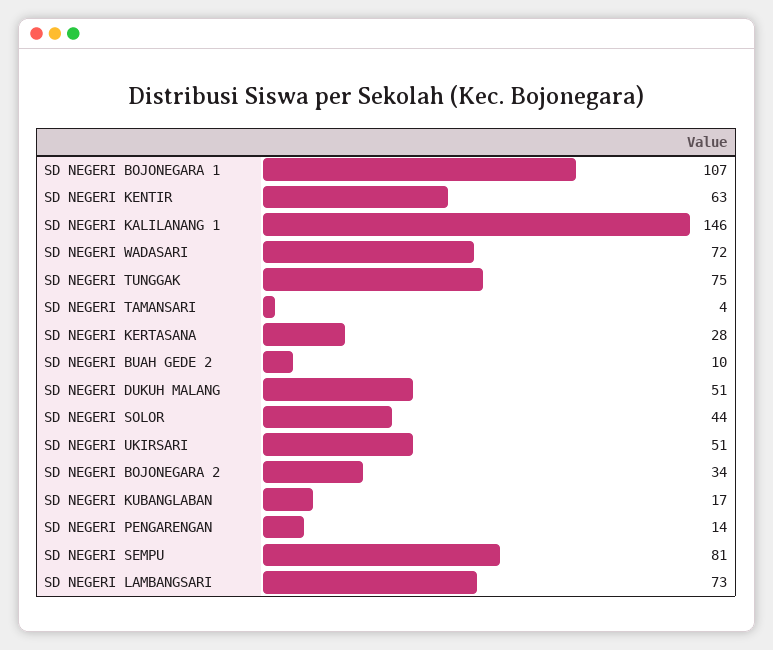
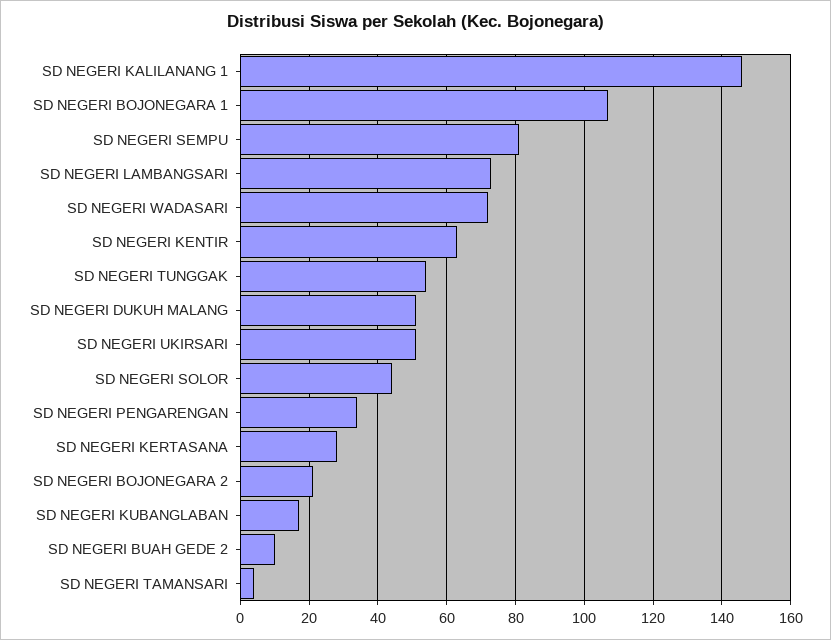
  {
    "SD NEGERI BOJONEGARA 1": 107,
    "SD NEGERI KENTIR": 63,
    "SD NEGERI KALILANANG 1": 146,
    "SD NEGERI WADASARI": 72,
-   "SD NEGERI TUNGGAK": 75,
+   "SD NEGERI TUNGGAK": 55,
    "SD NEGERI TAMANSARI": 4,
    "SD NEGERI KERTASANA": 28,
    "SD NEGERI BUAH GEDE 2": 10,
    "SD NEGERI DUKUH MALANG": 51,
    "SD NEGERI SOLOR": 44,
    "SD NEGERI UKIRSARI": 51,
-   "SD NEGERI BOJONEGARA 2": 34,
+   "SD NEGERI BOJONEGARA 2": 20,
    "SD NEGERI KUBANGLABAN": 17,
-   "SD NEGERI PENGARENGAN": 14,
+   "SD NEGERI PENGARENGAN": 35,
    "SD NEGERI SEMPU": 81,
    "SD NEGERI LAMBANGSARI": 73
  }

